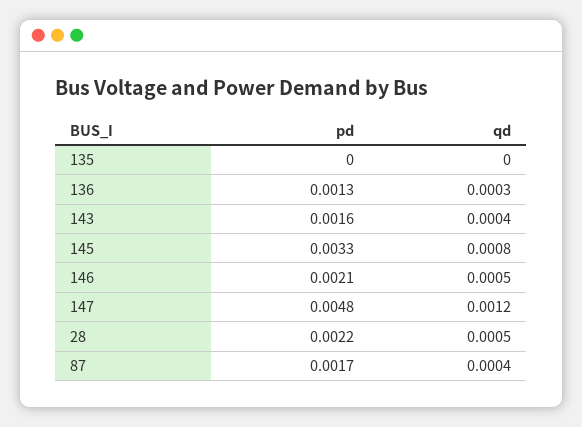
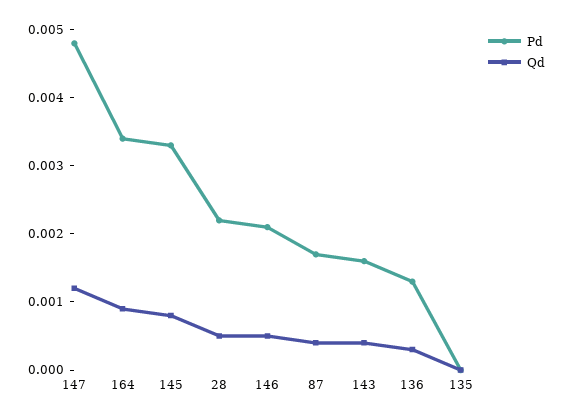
  {
    "pd": {
      "135": 0,
      "136": 0.0013,
      "143": 0.0016,
      "145": 0.0033,
      "146": 0.0021,
      "147": 0.0048,
      "28": 0.0022,
-     "87": 0.0017
+     "87": 0.0017,
+     "164": 0.0035
    },
    "qd": {
      "135": 0,
      "136": 0.0003,
      "143": 0.0004,
      "145": 0.0008,
      "146": 0.0005,
      "147": 0.0012,
      "28": 0.0005,
-     "87": 0.0004
+     "87": 0.0004,
+     "164": 0.001
    }
  }

